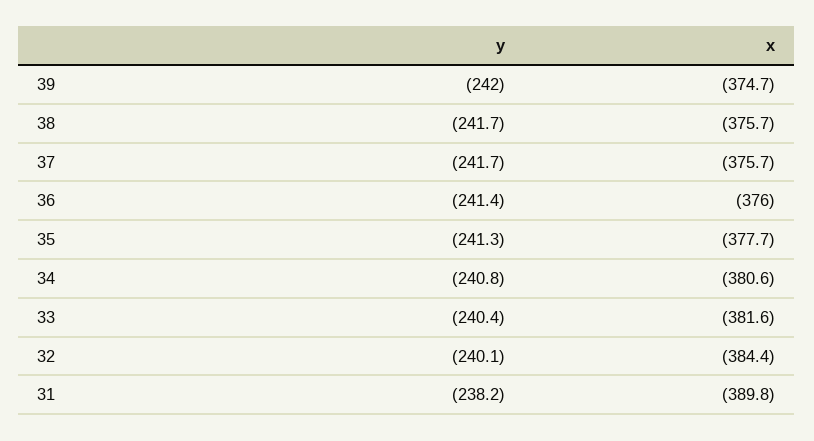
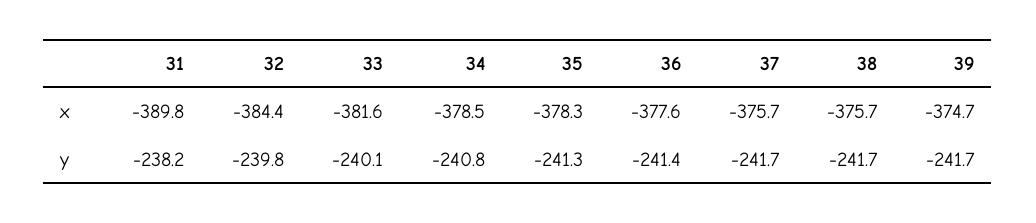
  {
    "y": {
-     "39": -242,
+     "39": -241.7,
      "38": -241.7,
      "37": -241.7,
      "36": -241.4,
      "35": -241.3,
      "34": -240.8,
-     "33": -240.4,
+     "33": -240.1,
-     "32": -240.1,
+     "32": -239.8,
      "31": -238.2
    },
    "x": {
      "39": -374.7,
      "38": -375.7,
      "37": -375.7,
-     "36": -376,
+     "36": -377.6,
-     "35": -377.7,
+     "35": -378.3,
-     "34": -380.6,
+     "34": -378.5,
      "33": -381.6,
      "32": -384.4,
      "31": -389.8
    }
  }

